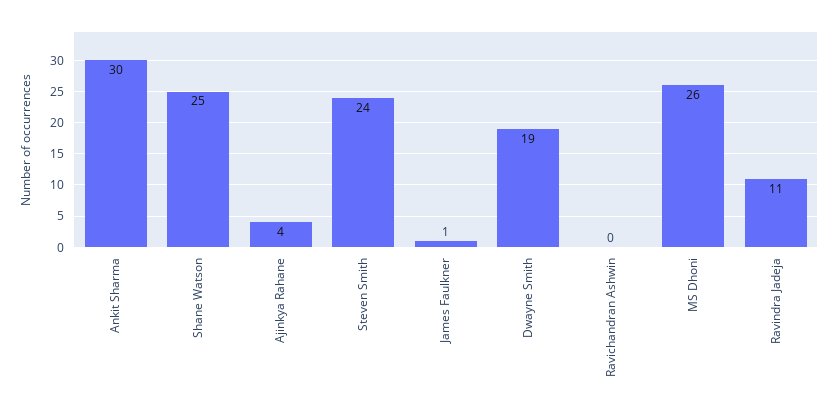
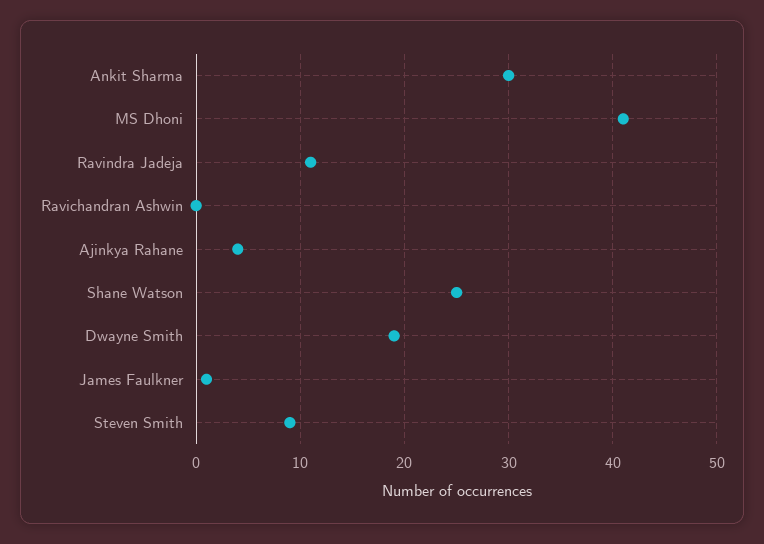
  {
    "Ankit Sharma": 30,
    "Shane Watson": 25,
    "Ajinkya Rahane": 4,
-   "Steven Smith": 24,
+   "Steven Smith": 9,
    "James Faulkner": 1,
    "Dwayne Smith": 19,
    "Ravichandran Ashwin": 0,
-   "MS Dhoni": 26,
+   "MS Dhoni": 41,
    "Ravindra Jadeja": 11
  }

